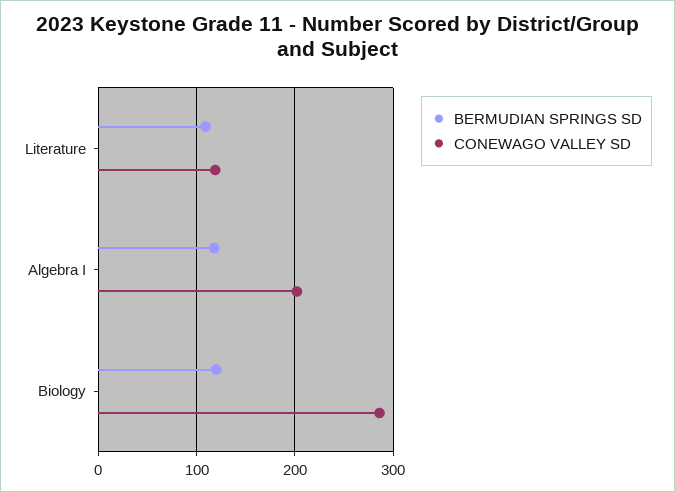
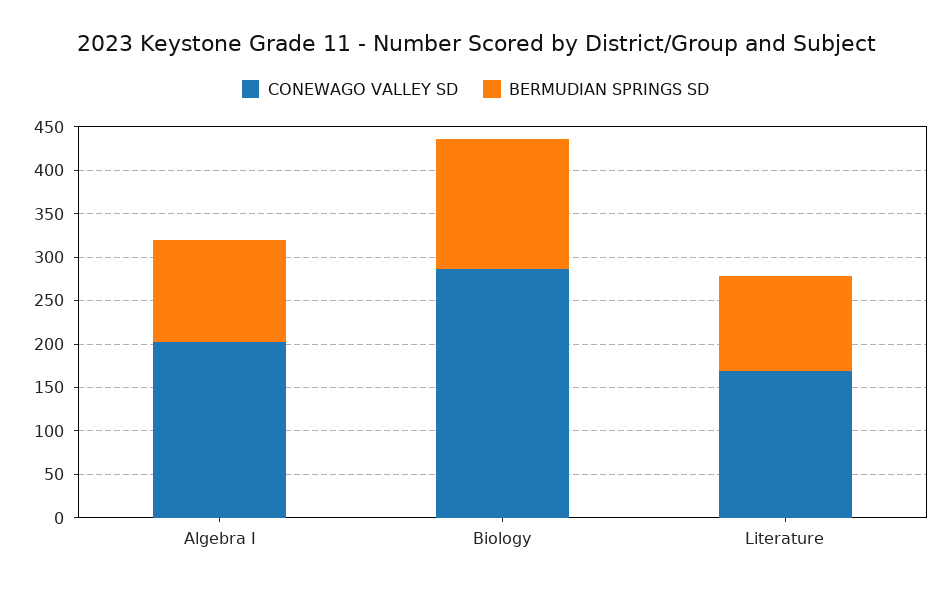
  {
    "BERMUDIAN SPRINGS SD": {
      "Literature": 110,
      "Algebra I": 120,
-     "Biology": 120
+     "Biology": 150
    },
    "CONEWAGO VALLEY SD": {
-     "Literature": 120,
+     "Literature": 170,
      "Algebra I": 200,
      "Biology": 290
    }
  }

